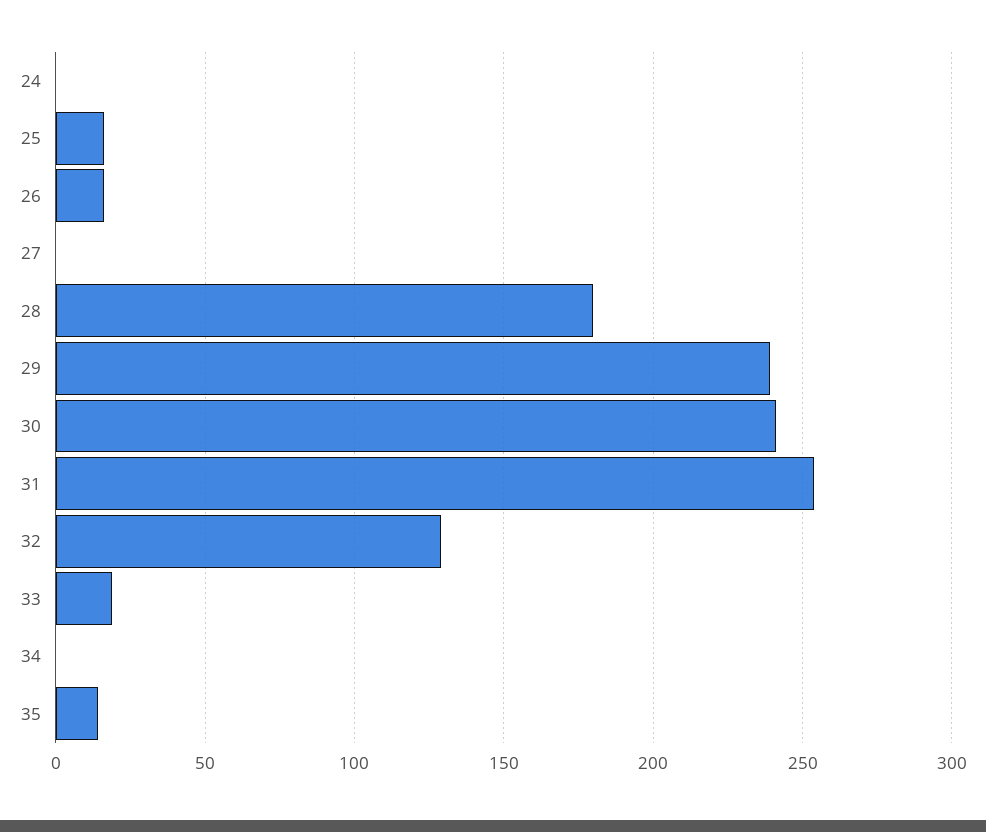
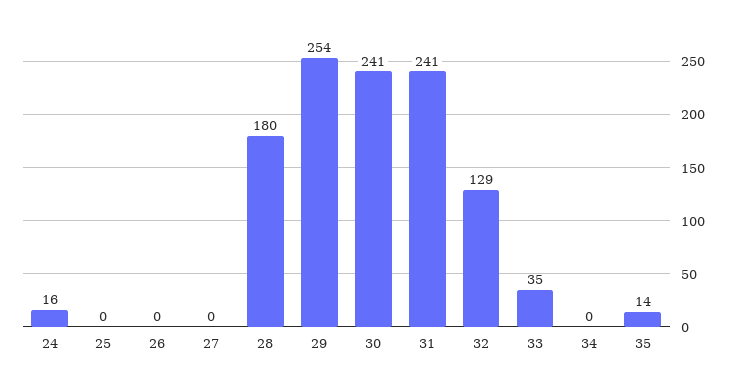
  {
-   "24": 0,
+   "24": 16,
-   "25": 15,
+   "25": 0,
-   "26": 15,
+   "26": 0,
    "27": 0,
    "28": 180,
-   "29": 240,
+   "29": 254,
    "30": 241,
-   "31": 255,
+   "31": 241,
    "32": 129,
-   "33": 20,
+   "33": 35,
    "34": 0,
    "35": 14
  }

